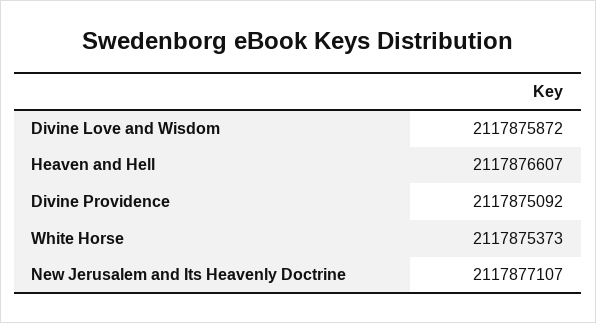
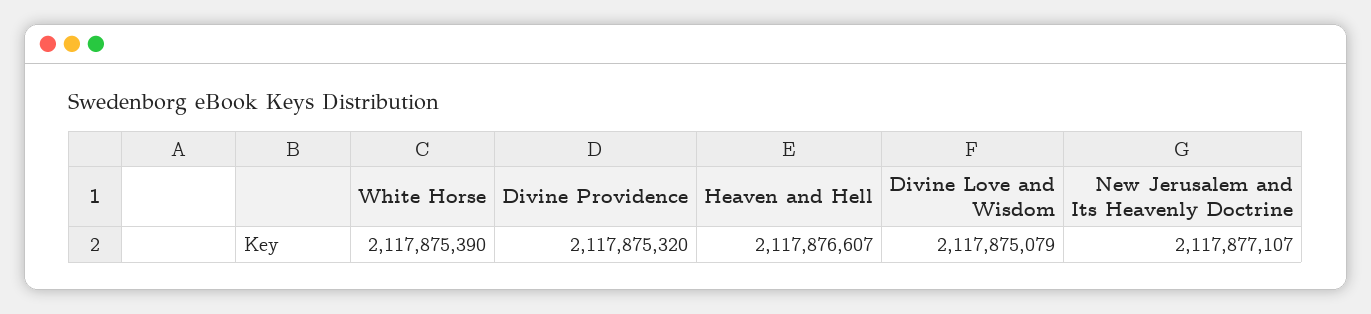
  {
-   "Divine Love and Wisdom": 2117875872,
+   "Divine Love and Wisdom": 2117875079,
    "Heaven and Hell": 2117876607,
-   "Divine Providence": 2117875092,
+   "Divine Providence": 2117875320,
-   "White Horse": 2117875373,
+   "White Horse": 2117875390,
    "New Jerusalem and Its Heavenly Doctrine": 2117877107
  }

